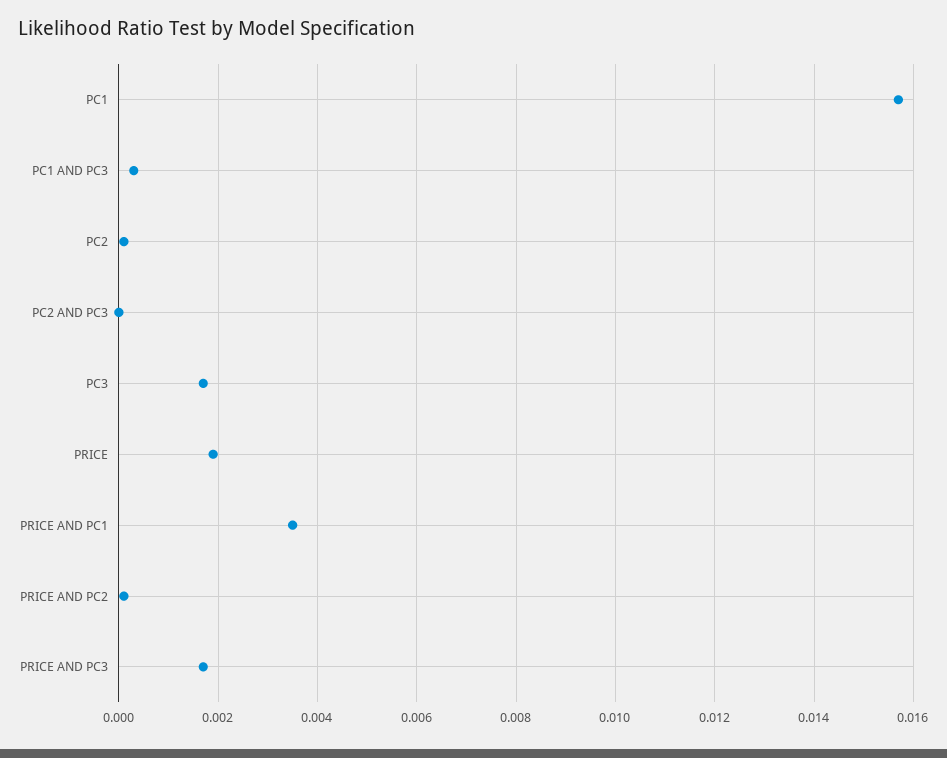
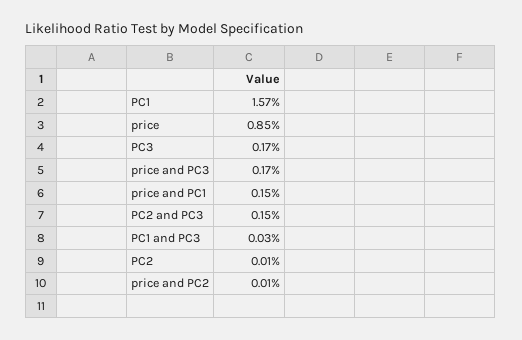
  {
    "PC1": 0.0157,
    "PC1 AND PC3": 0.0003,
    "PC2": 0.0001,
-   "PC2 AND PC3": 0,
+   "PC2 AND PC3": 0.0015,
    "PC3": 0.0017,
-   "PRICE": 0.002,
+   "PRICE": 0.0085,
-   "PRICE AND PC1": 0.0035,
+   "PRICE AND PC1": 0.0015,
    "PRICE AND PC2": 0.0001,
    "PRICE AND PC3": 0.0017
  }

